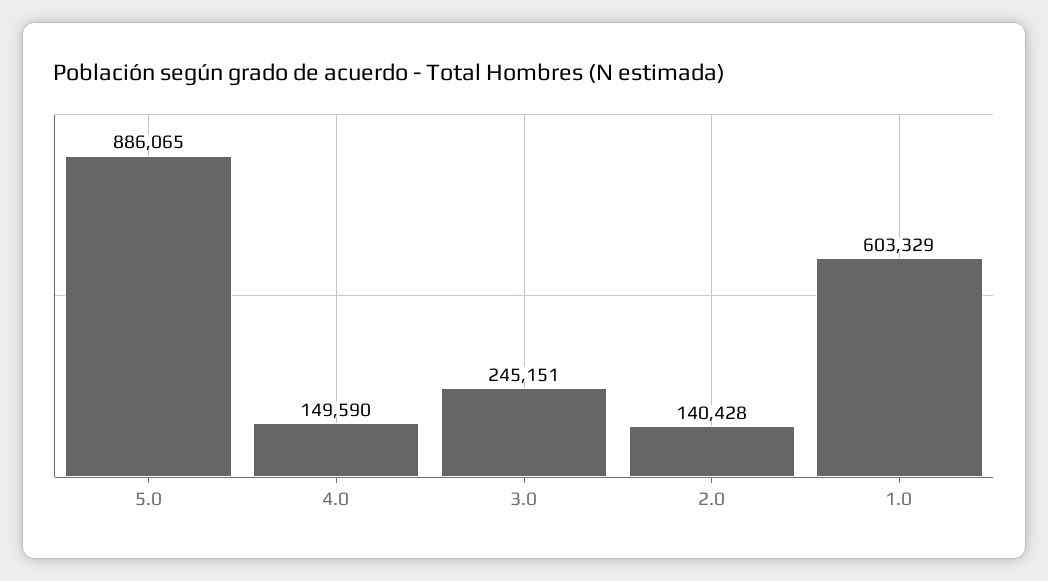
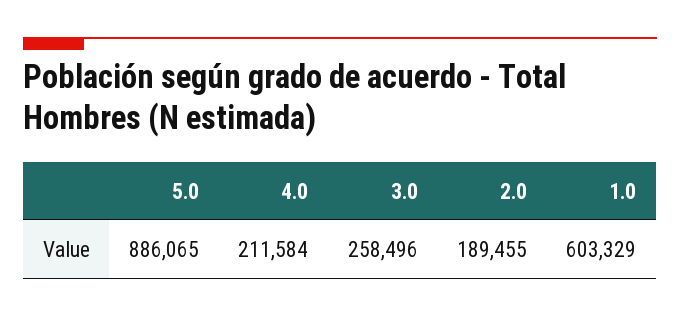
  {
    "5.0": 886065,
-   "4.0": 149590,
+   "4.0": 211584,
-   "3.0": 245151,
+   "3.0": 258496,
-   "2.0": 140428,
+   "2.0": 189455,
    "1.0": 603329
  }

